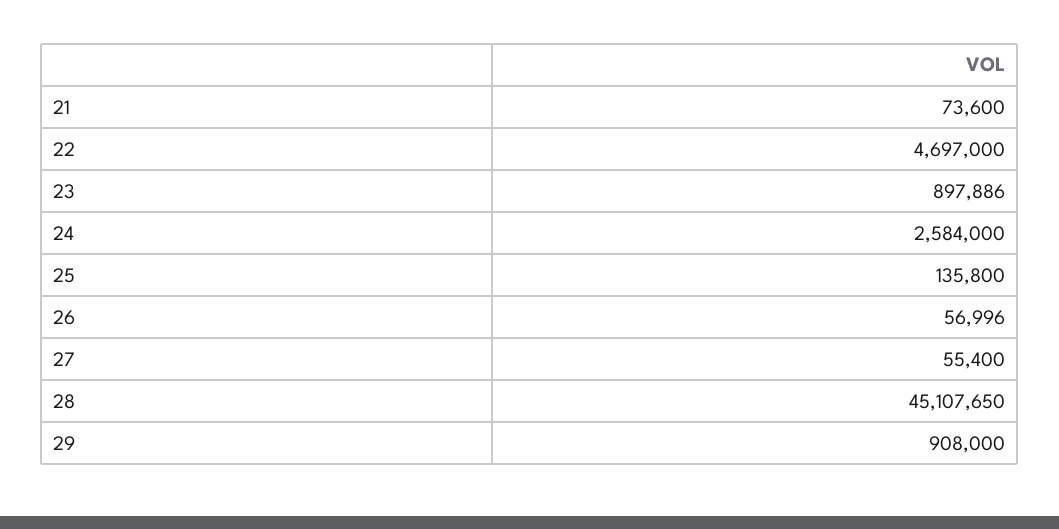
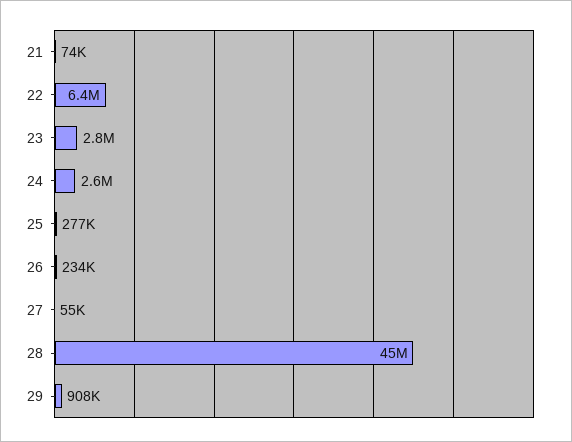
  {
    "21": 73600,
-   "22": 4697000,
+   "22": 6400000,
-   "23": 897886,
+   "23": 2800000,
    "24": 2584000,
-   "25": 135800,
+   "25": 277000,
-   "26": 56996,
+   "26": 234000,
    "27": 55400,
    "28": 45107650,
    "29": 908000
  }

